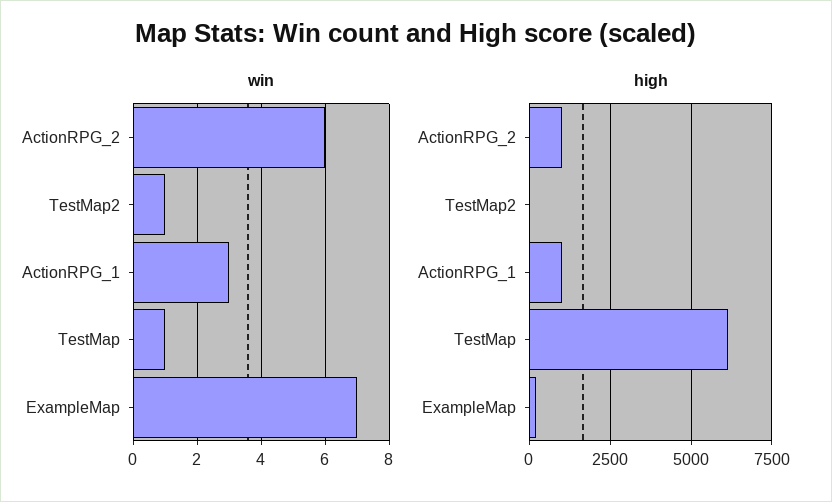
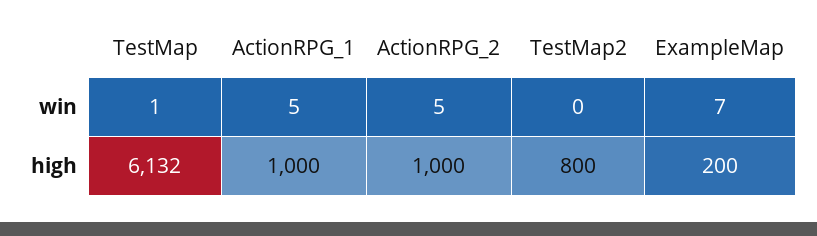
  {
    "win": {
-     "ActionRPG_2": 6,
+     "ActionRPG_2": 5,
-     "TestMap2": 1,
+     "TestMap2": 0,
-     "ActionRPG_1": 3,
+     "ActionRPG_1": 5,
      "TestMap": 1,
      "ExampleMap": 7
    },
    "high": {
      "ActionRPG_2": 1000,
-     "TestMap2": 0,
+     "TestMap2": 800,
      "ActionRPG_1": 1000,
      "TestMap": 6132,
      "ExampleMap": 200
    }
  }

